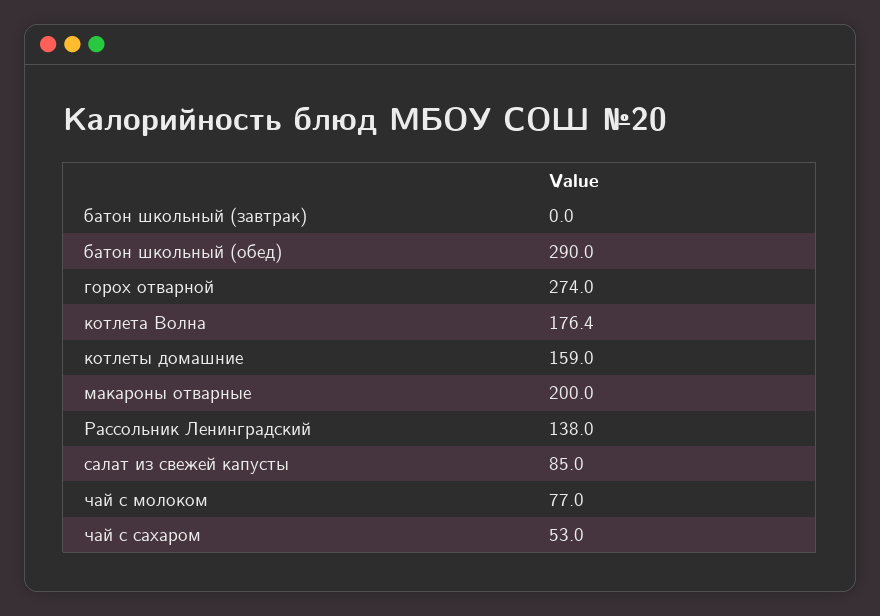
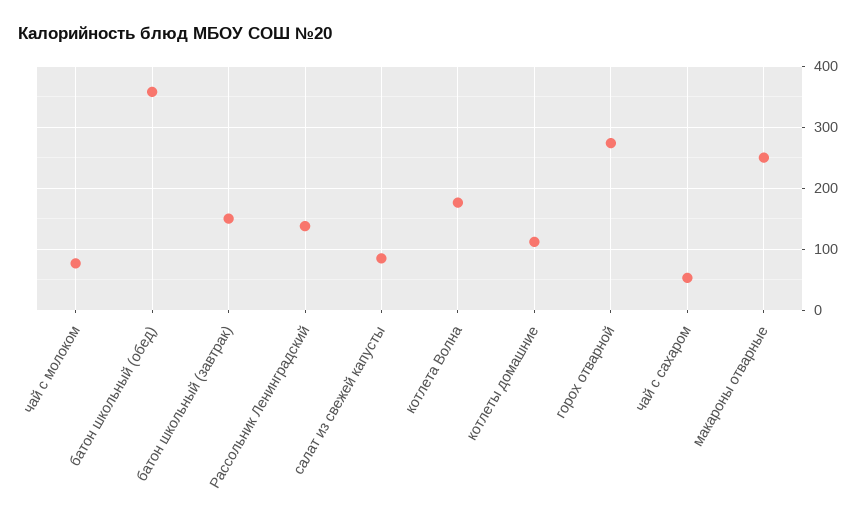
  {
-   "батон школьный (завтрак)": 0,
+   "батон школьный (завтрак)": 150,
-   "батон школьный (обед)": 290,
+   "батон школьный (обед)": 360,
    "горох отварной": 274,
    "котлета Волна": 176.4,
-   "котлеты домашние": 159,
+   "котлеты домашние": 110,
-   "макароны отварные": 200,
+   "макароны отварные": 250,
    "Рассольник Ленинградский": 138,
    "салат из свежей капусты": 85,
    "чай с молоком": 77,
    "чай с сахаром": 53
  }

